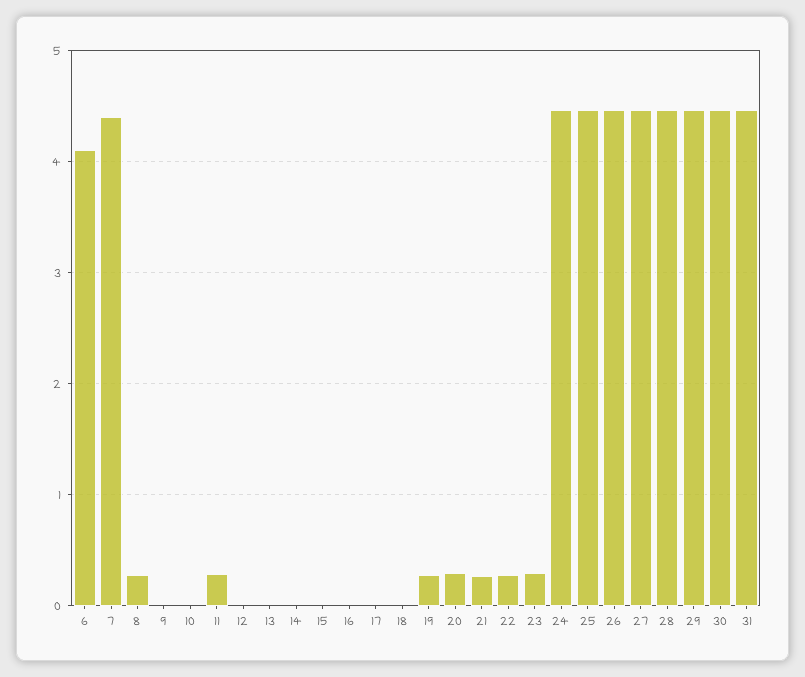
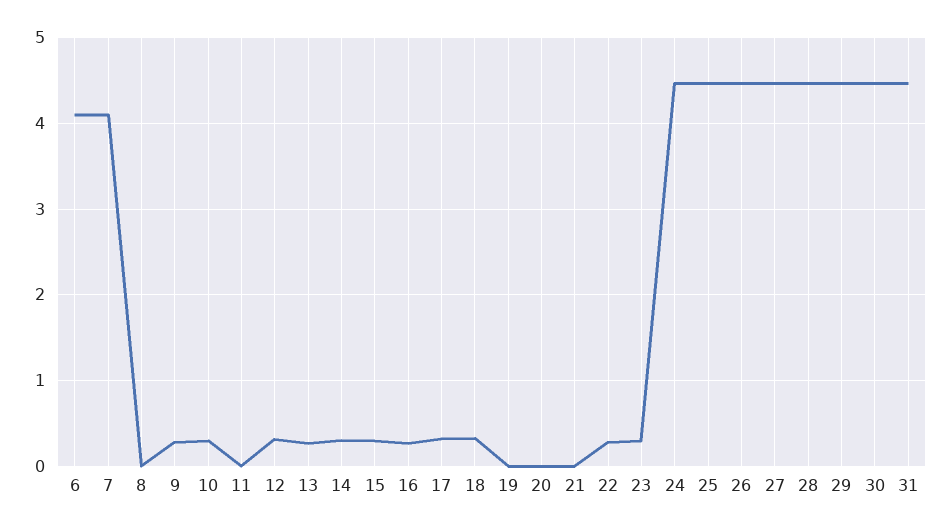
  {
    "6": 4.1,
-   "7": 4.4,
+   "7": 4.1,
-   "8": 0.3,
+   "8": 0,
-   "9": 0,
+   "9": 0.3,
-   "10": 0,
+   "10": 0.3,
-   "11": 0.3,
+   "11": 0,
-   "12": 0,
+   "12": 0.3,
-   "13": 0,
+   "13": 0.3,
-   "14": 0,
+   "14": 0.3,
-   "15": 0,
+   "15": 0.3,
-   "16": 0,
+   "16": 0.3,
-   "17": 0,
+   "17": 0.3,
-   "18": 0,
+   "18": 0.3,
-   "19": 0.3,
+   "19": 0,
-   "20": 0.3,
+   "20": 0,
-   "21": 0.3,
+   "21": 0,
    "22": 0.3,
    "23": 0.3,
    "24": 4.5,
    "25": 4.5,
    "26": 4.5,
    "27": 4.5,
    "28": 4.5,
    "29": 4.5,
    "30": 4.5,
    "31": 4.5
  }

